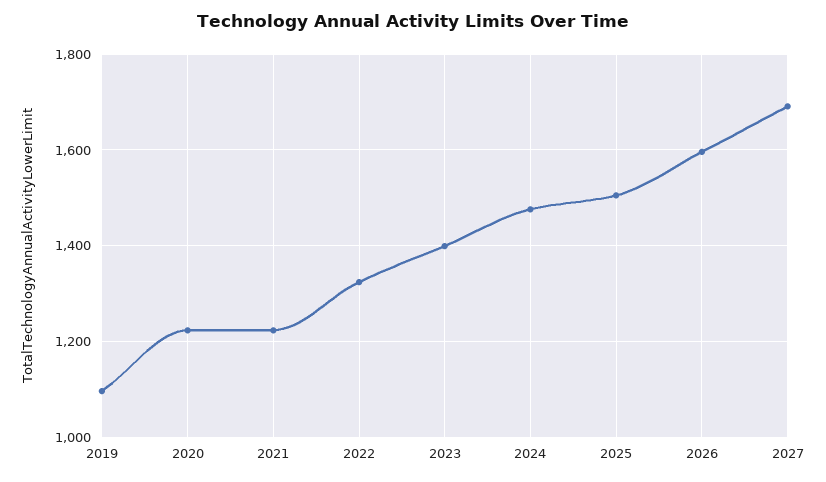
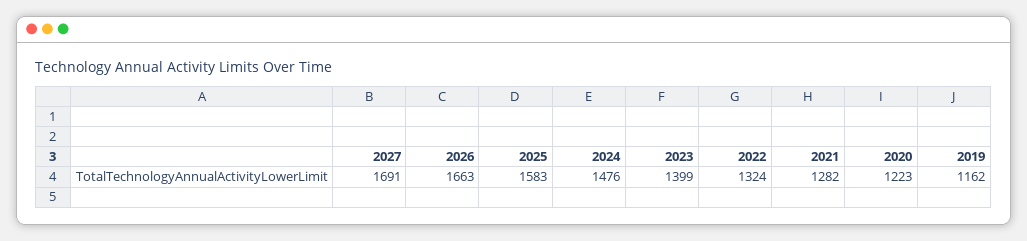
  {
-   "2019": 1100,
+   "2019": 1162,
    "2020": 1223,
-   "2021": 1220,
+   "2021": 1282,
    "2022": 1324,
    "2023": 1399,
    "2024": 1476,
-   "2025": 1500,
+   "2025": 1583,
-   "2026": 1600,
+   "2026": 1663,
    "2027": 1691
  }

